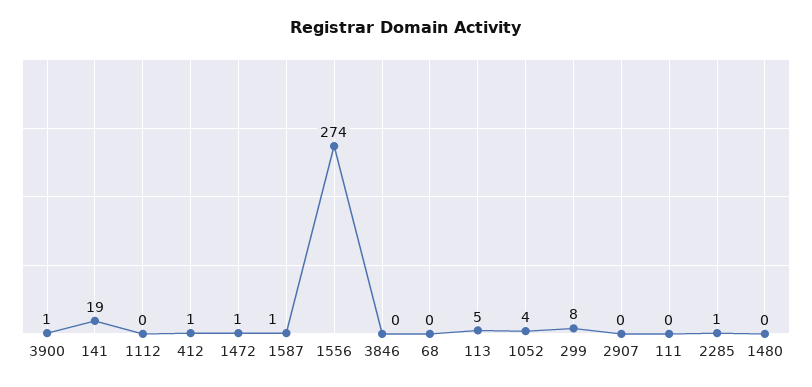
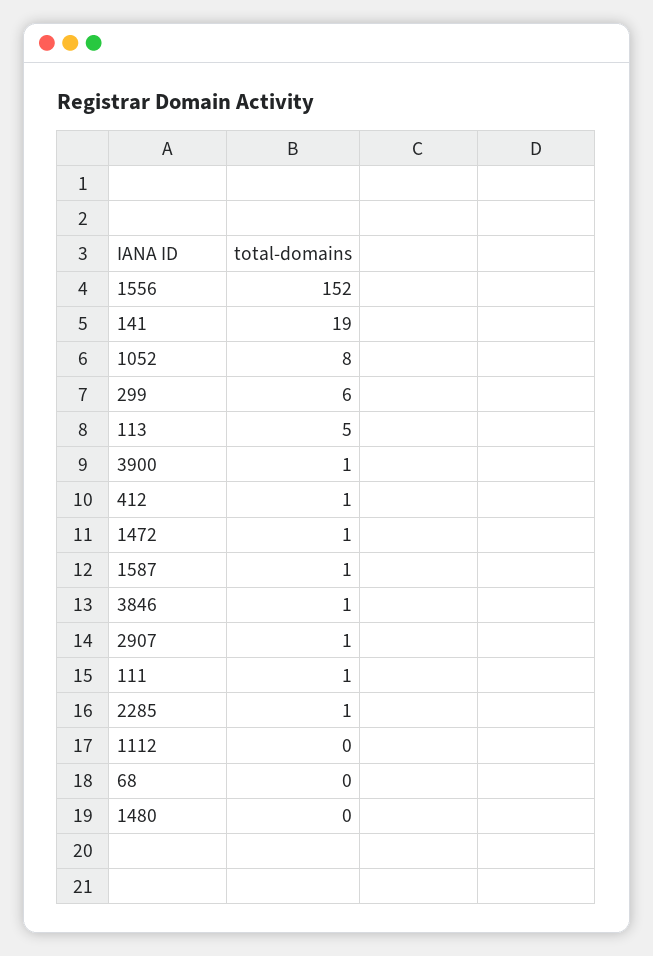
  {
    "3900": 1,
    "141": 19,
    "1112": 0,
    "412": 1,
    "1472": 1,
    "1587": 1,
-   "1556": 274,
+   "1556": 152,
-   "3846": 0,
+   "3846": 1,
    "68": 0,
    "113": 5,
-   "1052": 4,
+   "1052": 8,
-   "299": 8,
+   "299": 6,
-   "2907": 0,
+   "2907": 1,
-   "111": 0,
+   "111": 1,
    "2285": 1,
    "1480": 0
  }

